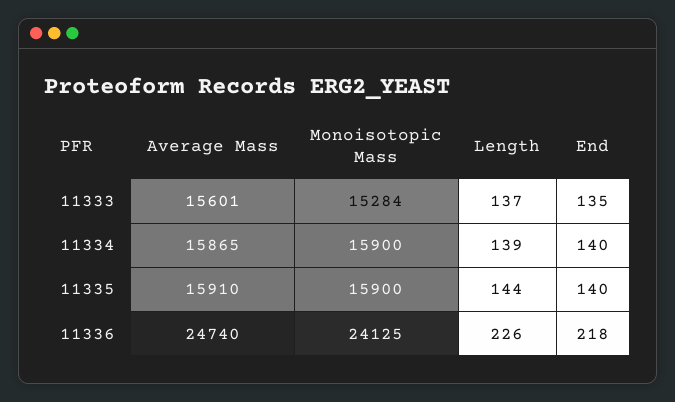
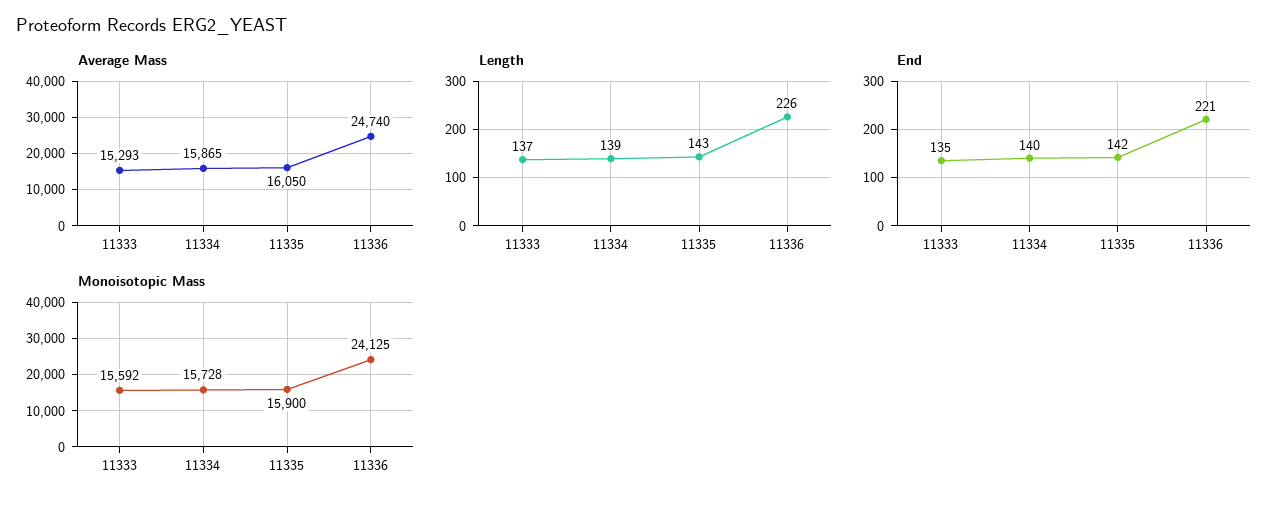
  {
    "Average Mass": {
-     "11333": 15601,
+     "11333": 15293,
      "11334": 15865,
-     "11335": 15910,
+     "11335": 16050,
      "11336": 24740
    },
    "Monoisotopic Mass": {
-     "11333": 15284,
+     "11333": 15592,
-     "11334": 15900,
+     "11334": 15728,
      "11335": 15900,
      "11336": 24125
    },
    "Length": {
      "11333": 137,
      "11334": 139,
-     "11335": 144,
+     "11335": 143,
      "11336": 226
    },
    "End": {
      "11333": 135,
      "11334": 140,
-     "11335": 140,
+     "11335": 142,
-     "11336": 218
+     "11336": 221
    }
  }

